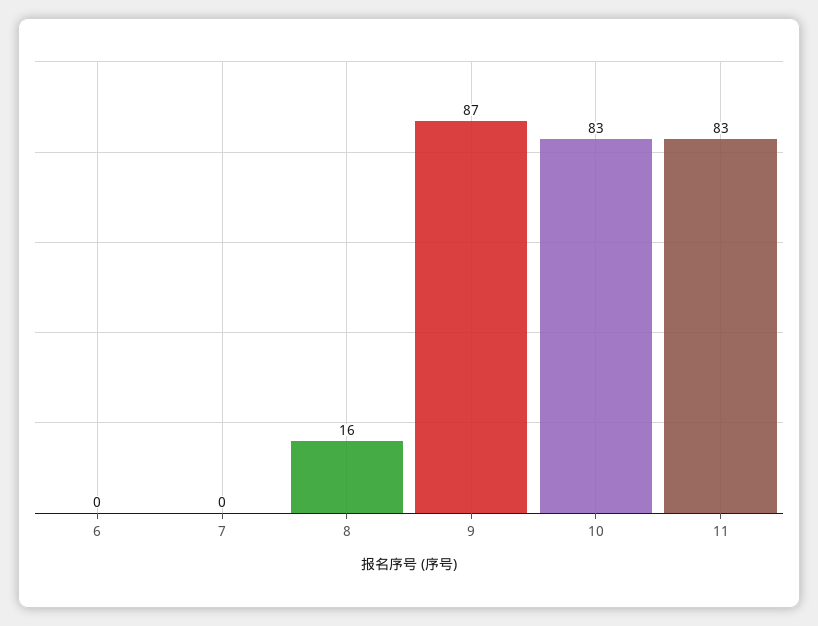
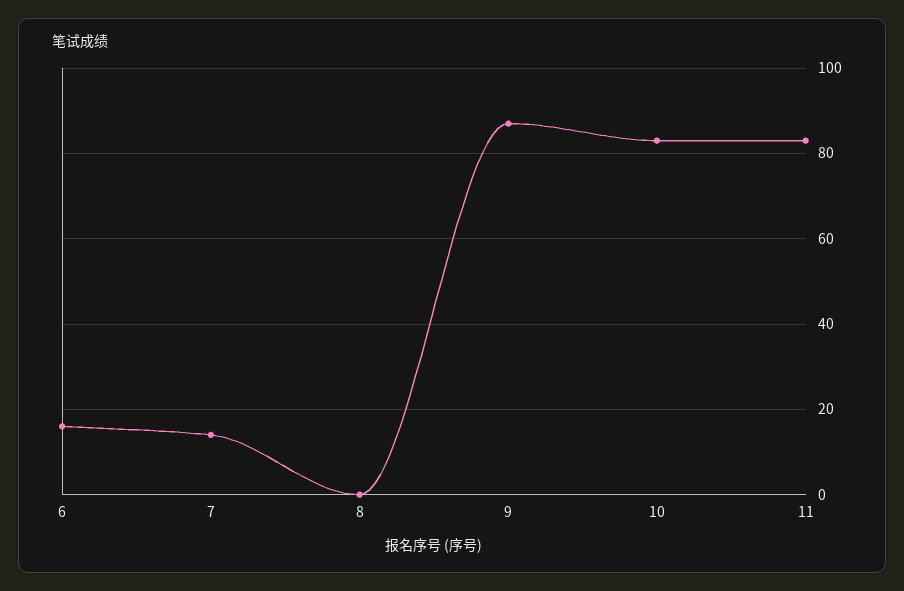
  {
-   "6": 0,
+   "6": 15,
-   "7": 0,
+   "7": 15,
-   "8": 16,
+   "8": 0,
    "9": 87,
    "10": 83,
    "11": 83
  }

